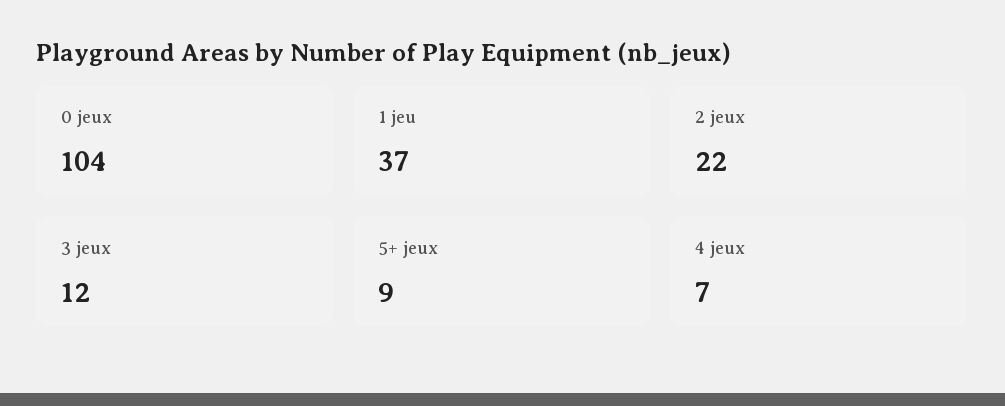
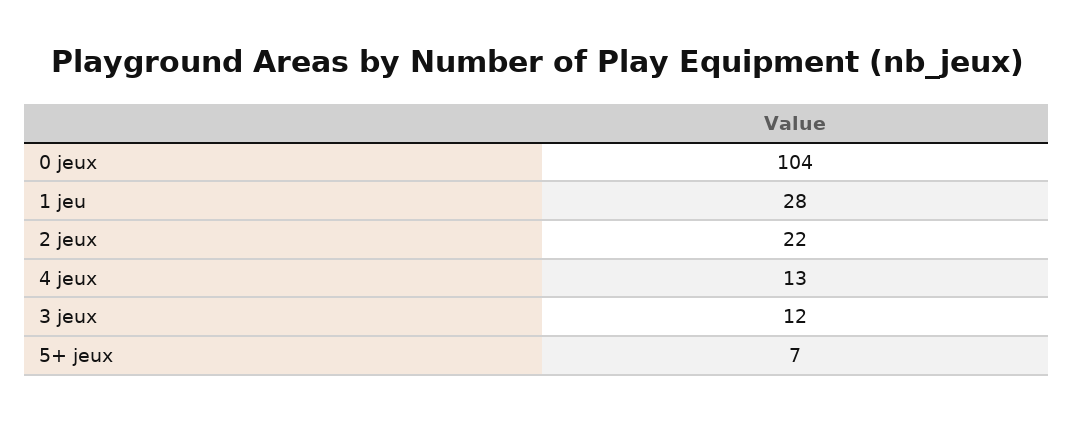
  {
    "0 jeux": 104,
-   "1 jeu": 37,
+   "1 jeu": 28,
    "2 jeux": 22,
    "3 jeux": 12,
-   "5+ jeux": 9,
+   "5+ jeux": 7,
-   "4 jeux": 7
+   "4 jeux": 13
  }

